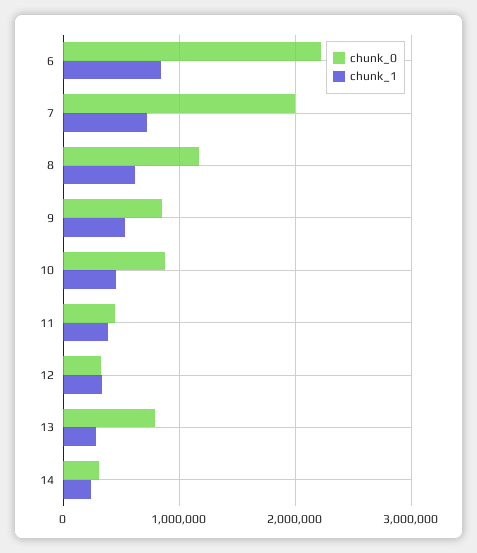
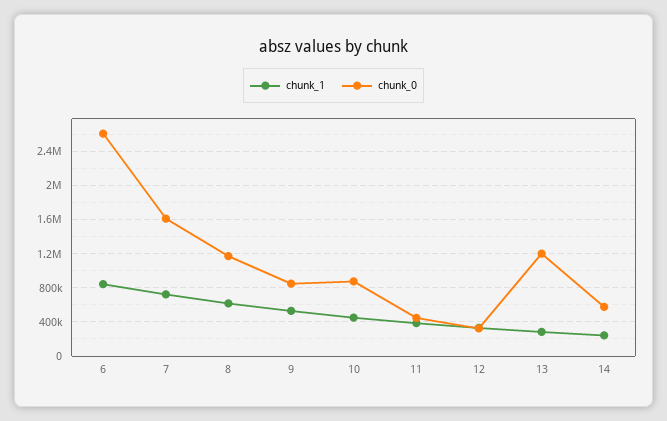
  {
    "chunk_0": {
-     "6": 2200000,
+     "6": 2600000,
-     "7": 2000000,
+     "7": 1600000,
      "8": 1200000,
      "9": 800000,
      "10": 900000,
      "11": 400000,
      "12": 300000,
-     "13": 800000,
+     "13": 1200000,
-     "14": 300000
+     "14": 600000
    },
    "chunk_1": {
      "6": 800000,
      "7": 700000,
      "8": 600000,
      "9": 500000,
      "10": 500000,
      "11": 400000,
      "12": 300000,
      "13": 300000,
      "14": 200000
    }
  }

